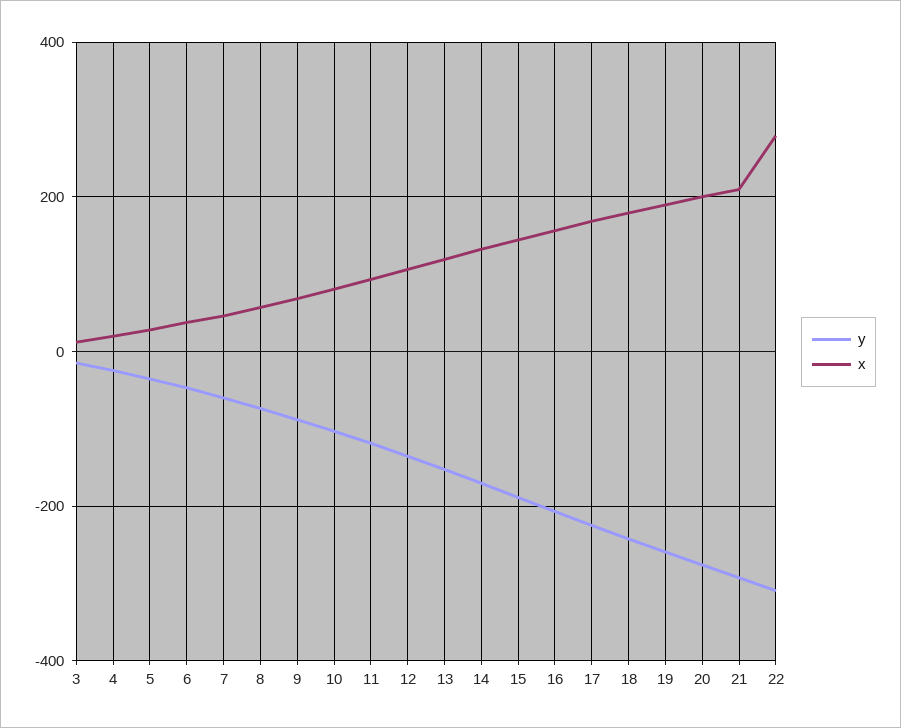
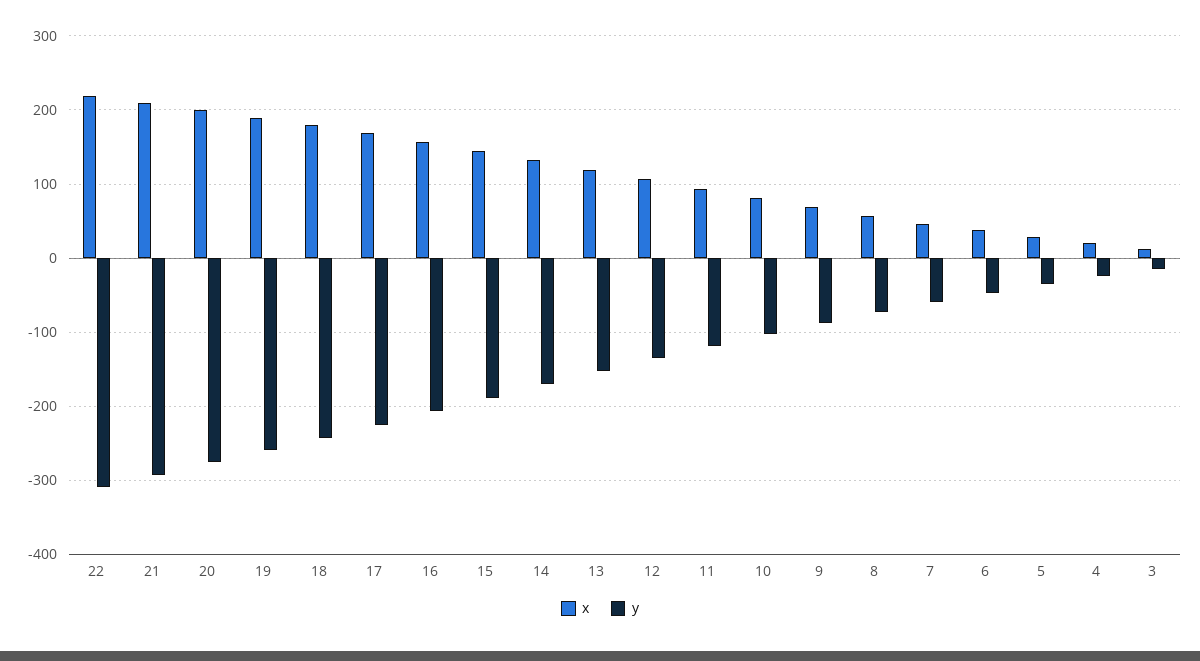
  {
    "y": {
      "3": -10,
      "4": -20,
      "5": -40,
      "6": -50,
      "7": -60,
      "8": -70,
      "9": -90,
      "10": -100,
      "11": -120,
      "12": -140,
      "13": -150,
      "14": -170,
      "15": -190,
      "16": -210,
      "17": -220,
      "18": -240,
      "19": -260,
      "20": -280,
      "21": -290,
      "22": -310
    },
    "x": {
      "3": 10,
      "4": 20,
      "5": 30,
      "6": 40,
      "7": 50,
      "8": 60,
      "9": 70,
      "10": 80,
      "11": 90,
      "12": 110,
      "13": 120,
      "14": 130,
      "15": 140,
      "16": 160,
      "17": 170,
      "18": 180,
      "19": 190,
      "20": 200,
      "21": 210,
-     "22": 280
+     "22": 220
    }
  }

